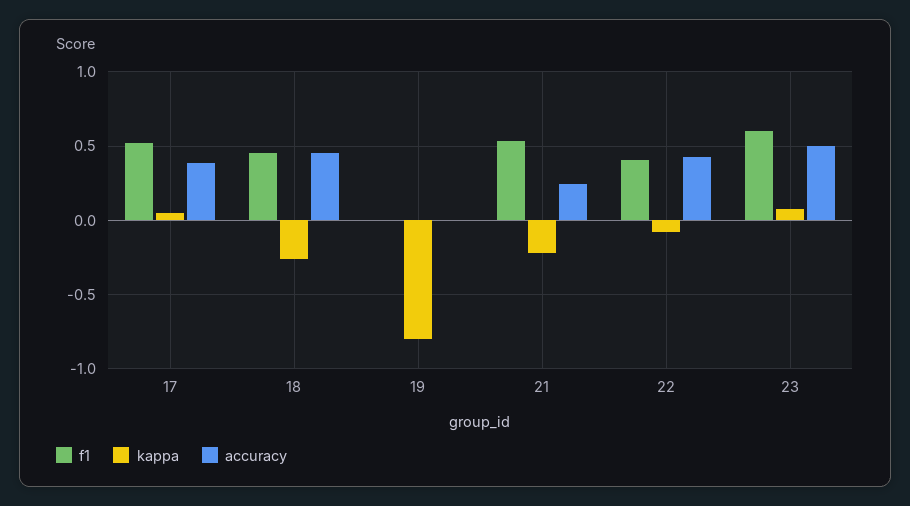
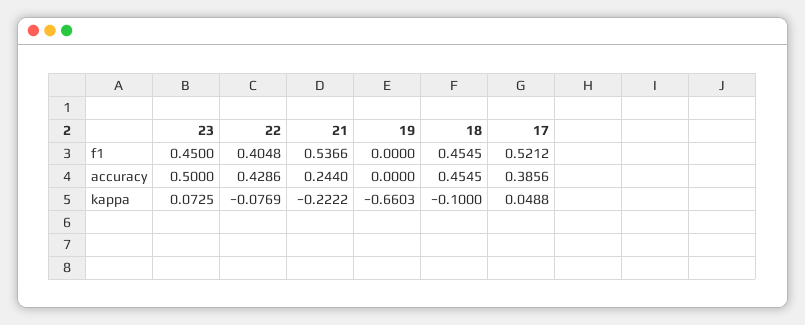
  {
    "f1": {
      "17": 0.5212,
      "18": 0.4545,
      "19": 0,
      "21": 0.5366,
      "22": 0.4048,
-     "23": 0.6
+     "23": 0.45
    },
    "kappa": {
      "17": 0.0488,
-     "18": -0.25,
+     "18": -0.1,
-     "19": -0.8,
+     "19": -0.6603,
      "21": -0.2222,
      "22": -0.0769,
      "23": 0.0725
    },
    "accuracy": {
      "17": 0.3856,
      "18": 0.4545,
      "19": 0,
      "21": 0.244,
      "22": 0.4286,
      "23": 0.5
    }
  }

